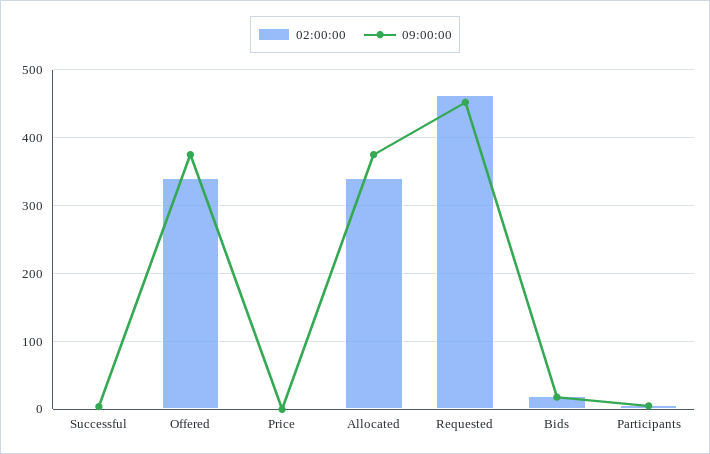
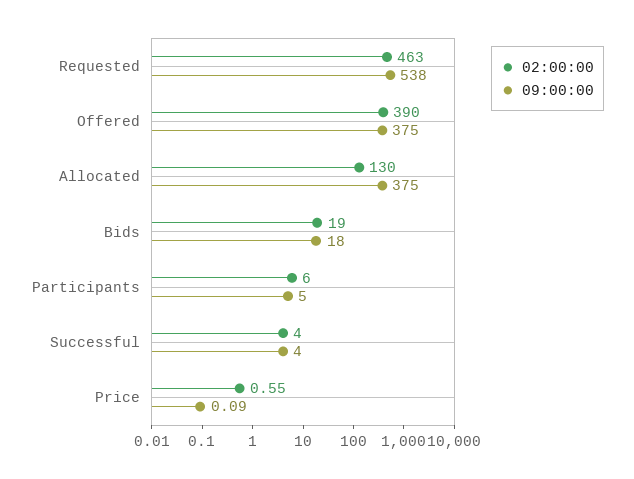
  {
    "02:00:00": {
      "Successful": 4,
-     "Offered": 340,
+     "Offered": 390,
      "Price": 0.55,
-     "Allocated": 340,
+     "Allocated": 130,
      "Requested": 463,
      "Bids": 19,
      "Participants": 6
    },
    "09:00:00": {
      "Successful": 4,
      "Offered": 375,
      "Price": 0.09,
      "Allocated": 375,
-     "Requested": 450,
+     "Requested": 538,
      "Bids": 18,
      "Participants": 5
    }
  }

